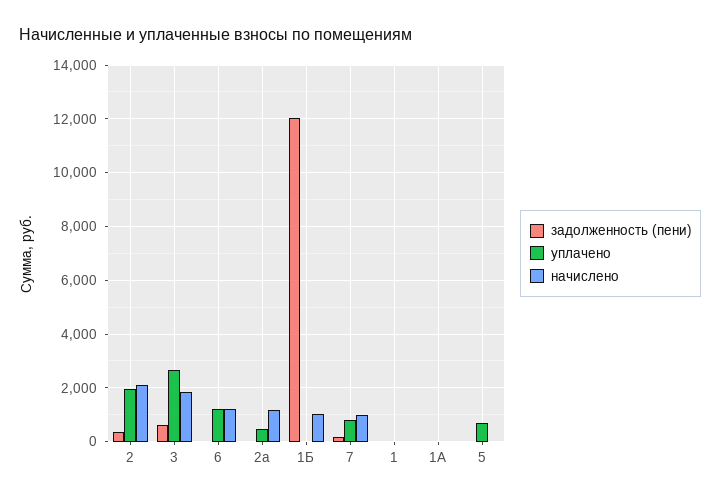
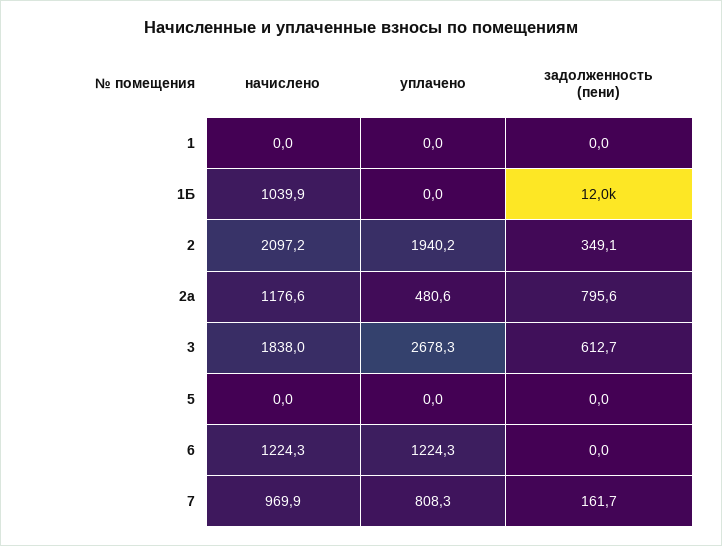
  {
    "задолженность (пени)": {
      "2": 349.1,
      "3": 612.7,
      "6": 0,
-     "2а": 0,
+     "2а": 795.6,
      "1Б": 12000,
      "7": 161.7,
      "1": 0,
-     "1А": 0,
      "5": 0
    },
    "уплачено": {
      "2": 1940.2,
      "3": 2678.3,
      "6": 1224.3,
      "2а": 480.6,
      "1Б": 0,
      "7": 808.3,
      "1": 0,
-     "1А": 0,
-     "5": 750
+     "5": 0
    },
    "начислено": {
      "2": 2097.2,
      "3": 1838,
      "6": 1224.3,
      "2а": 1176.6,
      "1Б": 1039.9,
      "7": 969.9,
      "1": 0,
-     "1А": 0,
      "5": 0
    }
  }

